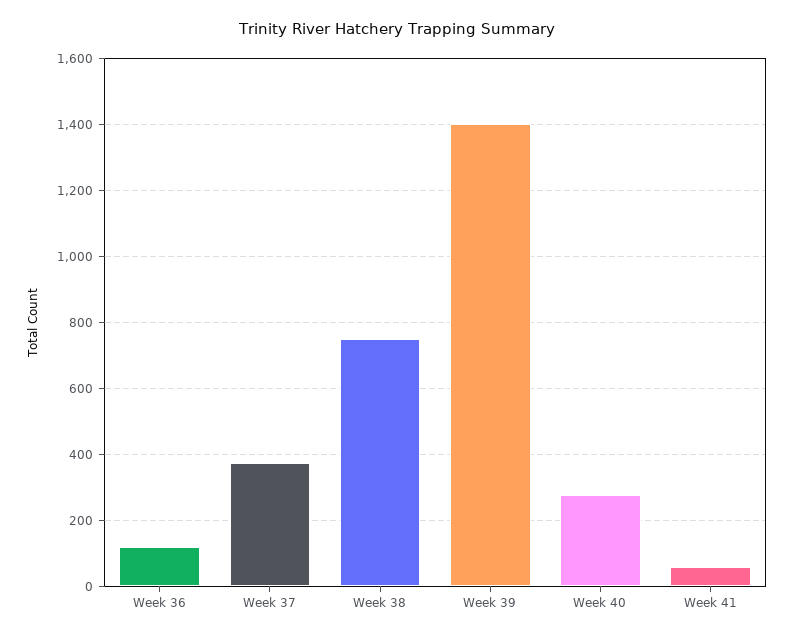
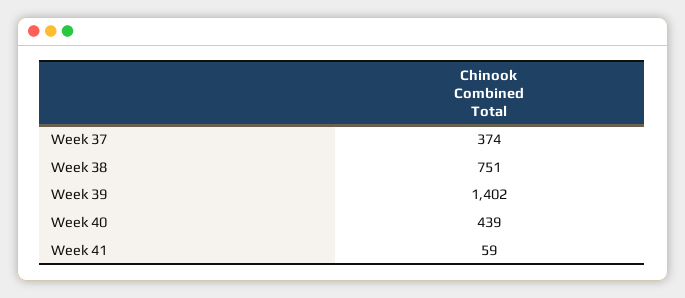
  {
-   "Week 36": 120,
    "Week 37": 374,
    "Week 38": 751,
    "Week 39": 1402,
-   "Week 40": 280,
+   "Week 40": 439,
    "Week 41": 59
  }

